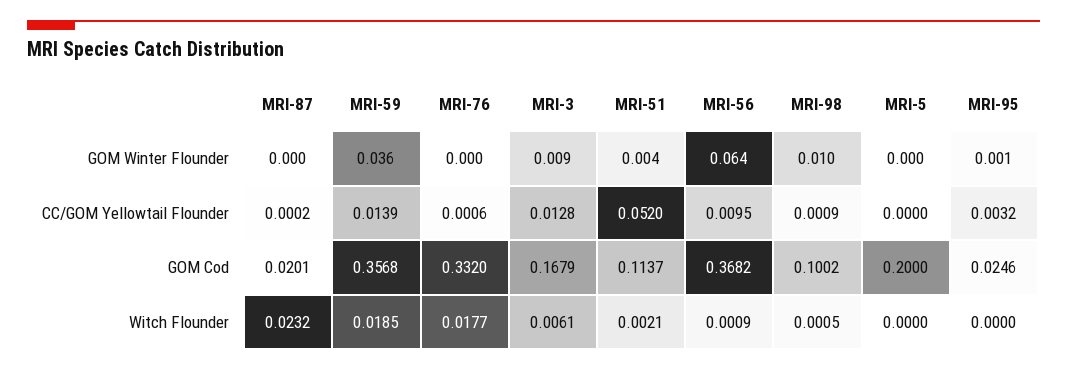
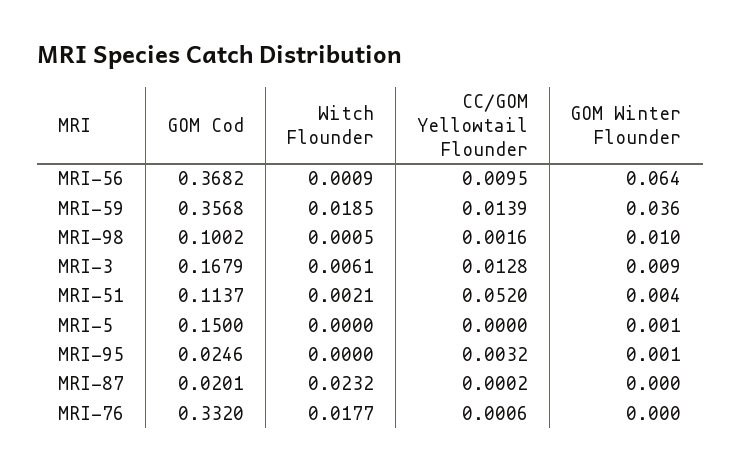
  {
    "MRI-87": {
      "GOM Winter Flounder": 0,
      "CC/GOM Yellowtail Flounder": 0.0002,
      "GOM Cod": 0.0201,
      "Witch Flounder": 0.0232
    },
    "MRI-59": {
      "GOM Winter Flounder": 0.036,
      "CC/GOM Yellowtail Flounder": 0.0139,
      "GOM Cod": 0.3568,
      "Witch Flounder": 0.0185
    },
    "MRI-76": {
      "GOM Winter Flounder": 0,
      "CC/GOM Yellowtail Flounder": 0.0006,
      "GOM Cod": 0.332,
      "Witch Flounder": 0.0177
    },
    "MRI-3": {
      "GOM Winter Flounder": 0.009,
      "CC/GOM Yellowtail Flounder": 0.0128,
      "GOM Cod": 0.1679,
      "Witch Flounder": 0.0061
    },
    "MRI-51": {
      "GOM Winter Flounder": 0.004,
      "CC/GOM Yellowtail Flounder": 0.052,
      "GOM Cod": 0.1137,
      "Witch Flounder": 0.0021
    },
    "MRI-56": {
      "GOM Winter Flounder": 0.064,
      "CC/GOM Yellowtail Flounder": 0.0095,
      "GOM Cod": 0.3682,
      "Witch Flounder": 0.0009
    },
    "MRI-98": {
      "GOM Winter Flounder": 0.01,
-     "CC/GOM Yellowtail Flounder": 0.0009,
+     "CC/GOM Yellowtail Flounder": 0.0016,
      "GOM Cod": 0.1002,
      "Witch Flounder": 0.0005
    },
    "MRI-5": {
-     "GOM Winter Flounder": 0,
+     "GOM Winter Flounder": 0.001,
      "CC/GOM Yellowtail Flounder": 0,
-     "GOM Cod": 0.2,
+     "GOM Cod": 0.15,
      "Witch Flounder": 0
    },
    "MRI-95": {
      "GOM Winter Flounder": 0.001,
      "CC/GOM Yellowtail Flounder": 0.0032,
      "GOM Cod": 0.0246,
      "Witch Flounder": 0
    }
  }

